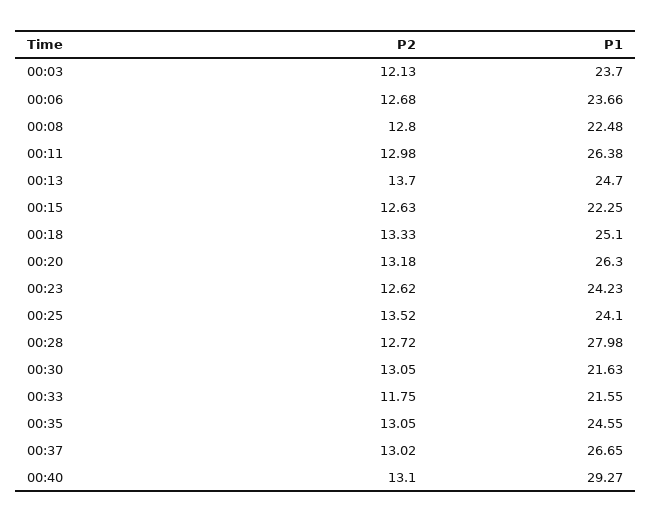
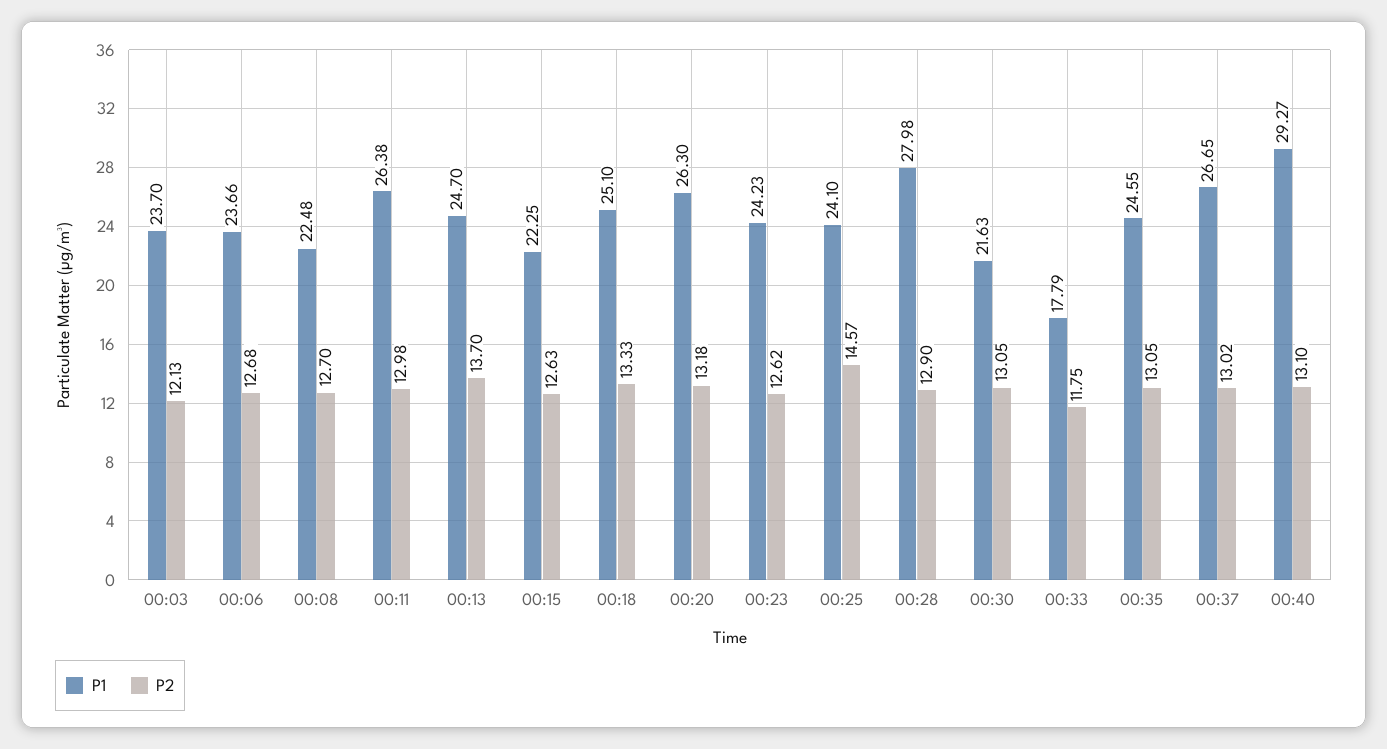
  {
    "P2": {
      "00:03": 12.13,
      "00:06": 12.68,
-     "00:08": 12.8,
+     "00:08": 12.7,
      "00:11": 12.98,
      "00:13": 13.7,
      "00:15": 12.63,
      "00:18": 13.33,
      "00:20": 13.18,
      "00:23": 12.62,
-     "00:25": 13.52,
+     "00:25": 14.57,
-     "00:28": 12.72,
+     "00:28": 12.9,
      "00:30": 13.05,
      "00:33": 11.75,
      "00:35": 13.05,
      "00:37": 13.02,
      "00:40": 13.1
    },
    "P1": {
      "00:03": 23.7,
      "00:06": 23.66,
      "00:08": 22.48,
      "00:11": 26.38,
      "00:13": 24.7,
      "00:15": 22.25,
      "00:18": 25.1,
      "00:20": 26.3,
      "00:23": 24.23,
      "00:25": 24.1,
      "00:28": 27.98,
      "00:30": 21.63,
-     "00:33": 21.55,
+     "00:33": 17.79,
      "00:35": 24.55,
      "00:37": 26.65,
      "00:40": 29.27
    }
  }

